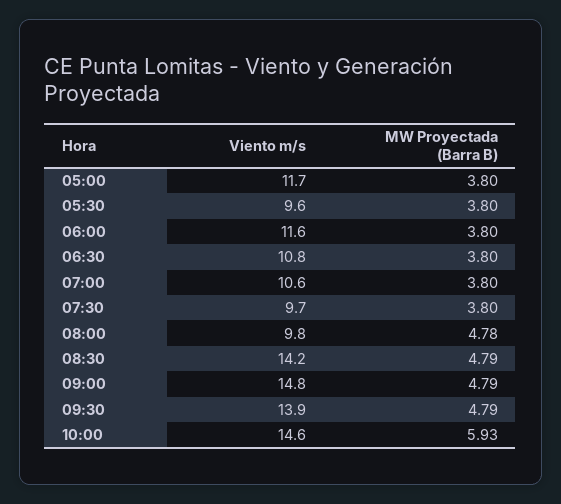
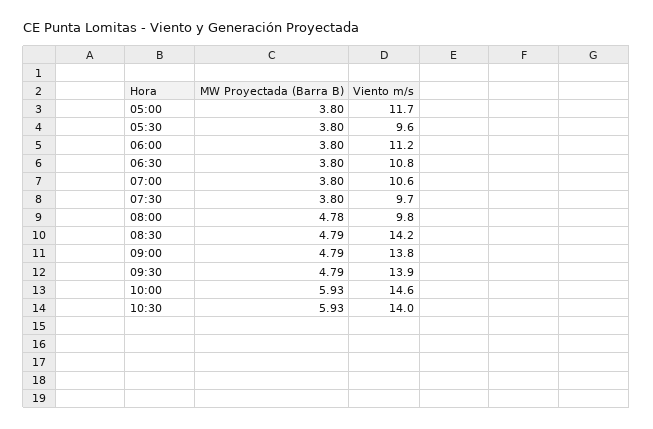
  {
    "Viento m/s": {
      "05:00": 11.7,
      "05:30": 9.6,
-     "06:00": 11.6,
+     "06:00": 11.2,
      "06:30": 10.8,
      "07:00": 10.6,
      "07:30": 9.7,
      "08:00": 9.8,
      "08:30": 14.2,
-     "09:00": 14.8,
+     "09:00": 13.8,
      "09:30": 13.9,
-     "10:00": 14.6
+     "10:00": 14.6,
+     "10:30": 14
    },
    "MW Proyectada (Barra B)": {
      "05:00": 3.8,
      "05:30": 3.8,
      "06:00": 3.8,
      "06:30": 3.8,
      "07:00": 3.8,
      "07:30": 3.8,
      "08:00": 4.78,
      "08:30": 4.79,
      "09:00": 4.79,
      "09:30": 4.79,
-     "10:00": 5.93
+     "10:00": 5.93,
+     "10:30": 5.93
    }
  }

